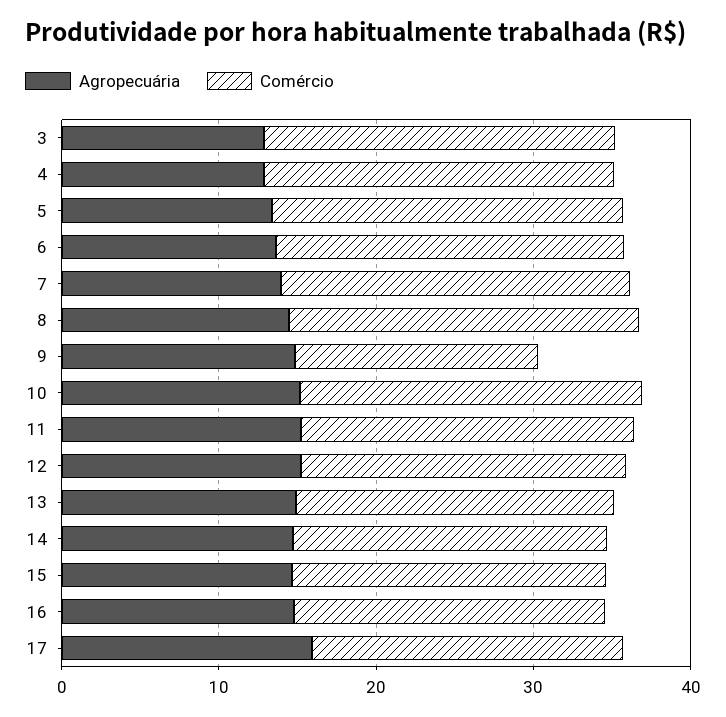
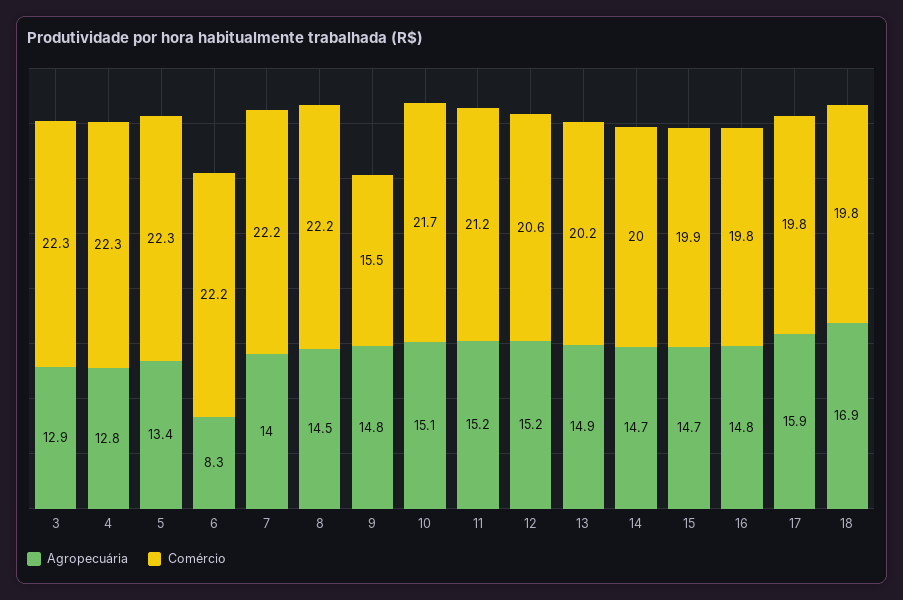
  {
    "Agropecuária": {
      "3": 12.9,
      "4": 12.8,
      "5": 13.4,
-     "6": 14,
+     "6": 8.3,
      "7": 14,
      "8": 14.5,
      "9": 14.8,
      "10": 15.1,
      "11": 15.2,
      "12": 15.2,
      "13": 14.9,
      "14": 14.7,
      "15": 14.7,
      "16": 14.8,
-     "17": 15.9
+     "17": 15.9,
+     "18": 16.9
    },
    "Comércio": {
      "3": 22.3,
      "4": 22.3,
      "5": 22.3,
      "6": 22.2,
      "7": 22.2,
      "8": 22.2,
      "9": 15.5,
      "10": 21.7,
      "11": 21.2,
      "12": 20.6,
      "13": 20.2,
      "14": 20,
      "15": 19.9,
      "16": 19.8,
-     "17": 19.8
+     "17": 19.8,
+     "18": 19.8
    }
  }

